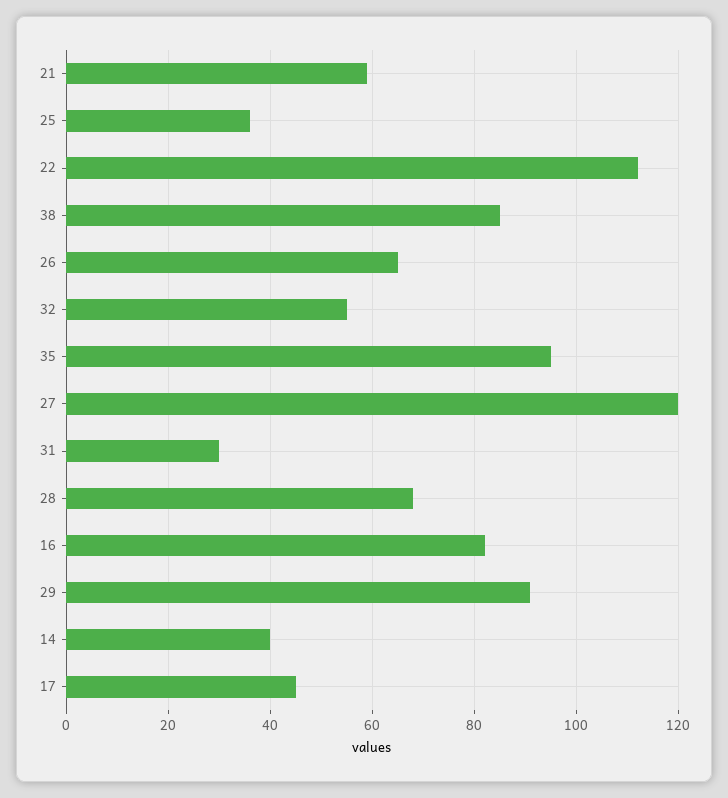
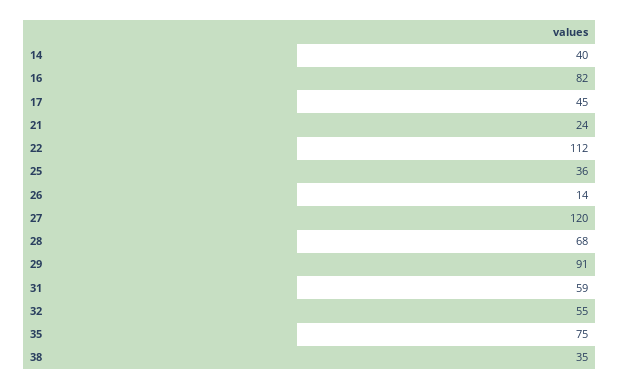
  {
-   "21": 60,
+   "21": 24,
    "25": 36,
    "22": 112,
-   "38": 85,
+   "38": 35,
-   "26": 65,
+   "26": 14,
    "32": 55,
-   "35": 95,
+   "35": 75,
    "27": 120,
-   "31": 30,
+   "31": 59,
    "28": 68,
    "16": 82,
    "29": 91,
    "14": 40,
    "17": 45
  }

